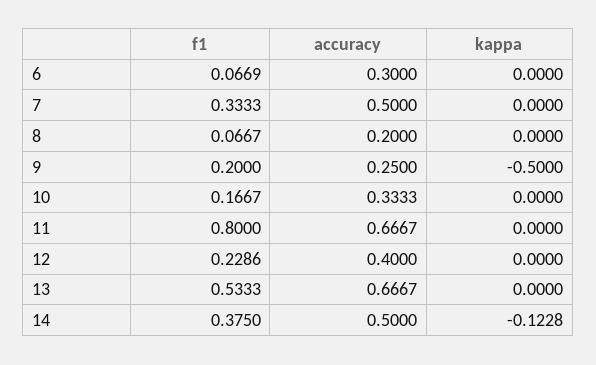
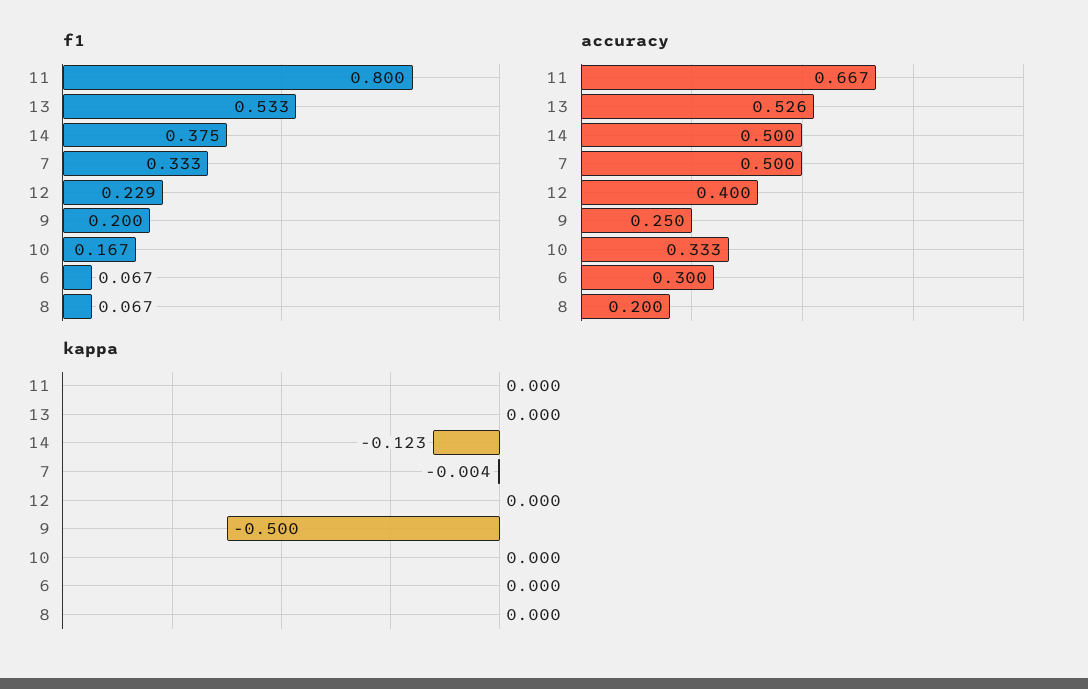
  {
    "f1": {
      "6": 0.0669,
      "7": 0.3333,
      "8": 0.0667,
      "9": 0.2,
      "10": 0.1667,
      "11": 0.8,
      "12": 0.2286,
      "13": 0.5333,
      "14": 0.375
    },
    "accuracy": {
      "6": 0.3,
      "7": 0.5,
      "8": 0.2,
      "9": 0.25,
      "10": 0.3333,
      "11": 0.6667,
      "12": 0.4,
-     "13": 0.6667,
+     "13": 0.526,
      "14": 0.5
    },
    "kappa": {
      "6": 0,
-     "7": 0,
+     "7": -0.004,
      "8": 0,
      "9": -0.5,
      "10": 0,
      "11": 0,
      "12": 0,
      "13": 0,
      "14": -0.1228
    }
  }

